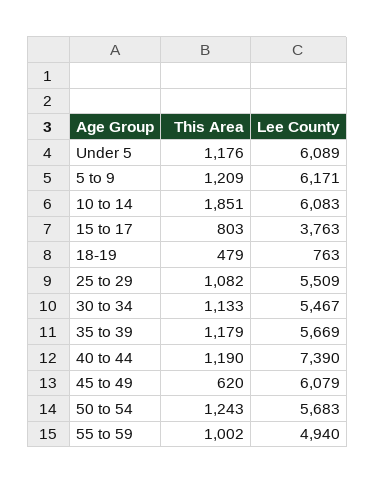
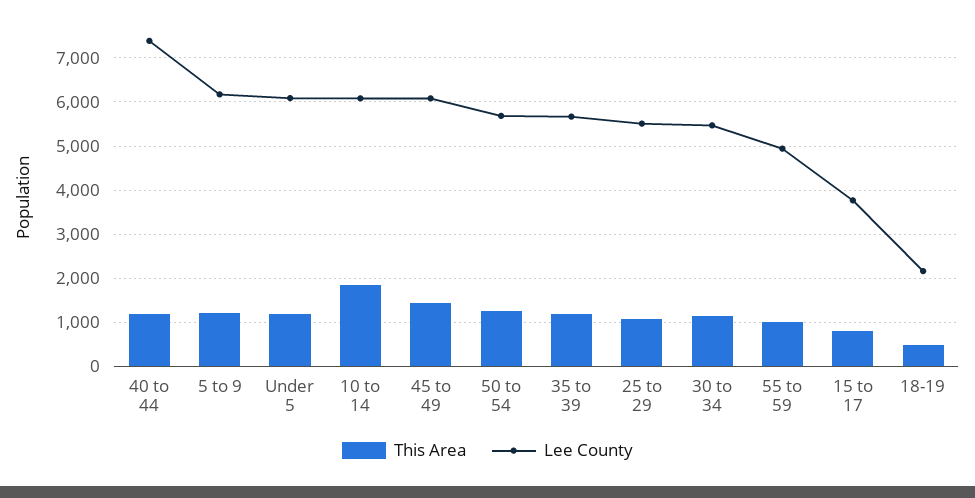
  {
    "This Area": {
      "Under 5": 1176,
      "5 to 9": 1209,
      "10 to 14": 1851,
      "15 to 17": 803,
      "18-19": 479,
      "25 to 29": 1082,
      "30 to 34": 1133,
      "35 to 39": 1179,
      "40 to 44": 1190,
-     "45 to 49": 620,
+     "45 to 49": 1400,
      "50 to 54": 1243,
      "55 to 59": 1002
    },
    "Lee County": {
      "Under 5": 6089,
      "5 to 9": 6171,
      "10 to 14": 6083,
      "15 to 17": 3763,
-     "18-19": 763,
+     "18-19": 2200,
      "25 to 29": 5509,
      "30 to 34": 5467,
      "35 to 39": 5669,
      "40 to 44": 7390,
      "45 to 49": 6079,
      "50 to 54": 5683,
      "55 to 59": 4940
    }
  }

